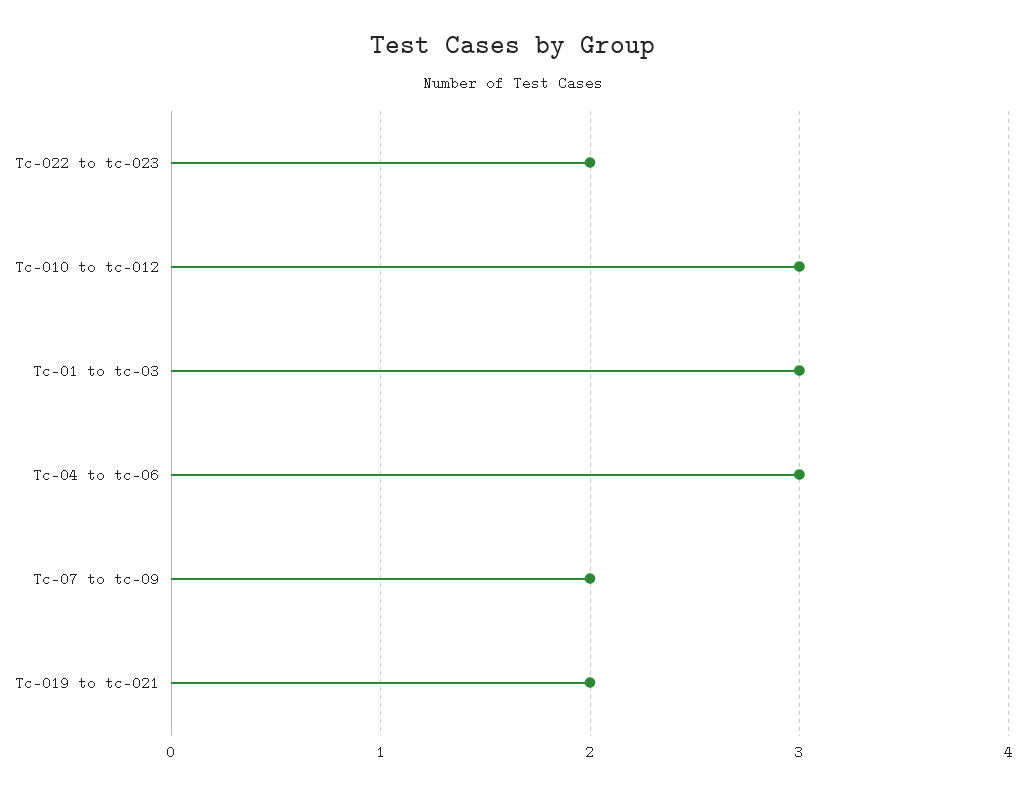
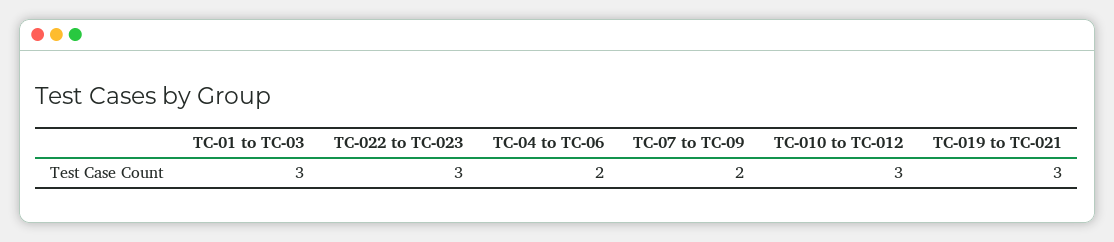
  {
-   "Tc-022 to tc-023": 2,
+   "Tc-022 to tc-023": 3,
    "Tc-010 to tc-012": 3,
    "Tc-01 to tc-03": 3,
-   "Tc-04 to tc-06": 3,
+   "Tc-04 to tc-06": 2,
    "Tc-07 to tc-09": 2,
-   "Tc-019 to tc-021": 2
+   "Tc-019 to tc-021": 3
  }

